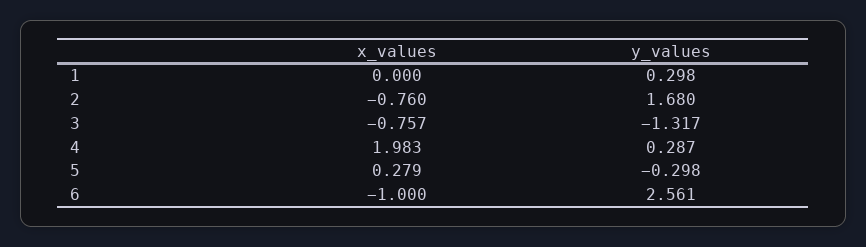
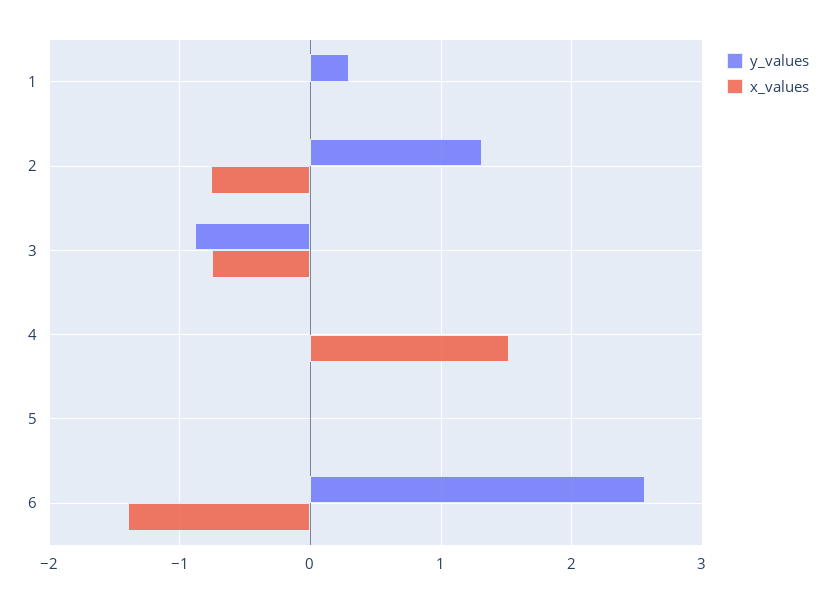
  {
    "x_values": {
      "1": 0,
      "2": -0.76,
      "3": -0.757,
-     "4": 1.983,
+     "4": 1.5,
-     "5": 0.279,
+     "5": 0,
-     "6": -1
+     "6": -1.4
    },
    "y_values": {
      "1": 0.298,
-     "2": 1.68,
+     "2": 1.3,
-     "3": -1.317,
+     "3": -0.9,
-     "4": 0.287,
+     "4": 0,
-     "5": -0.298,
+     "5": 0,
      "6": 2.561
    }
  }

